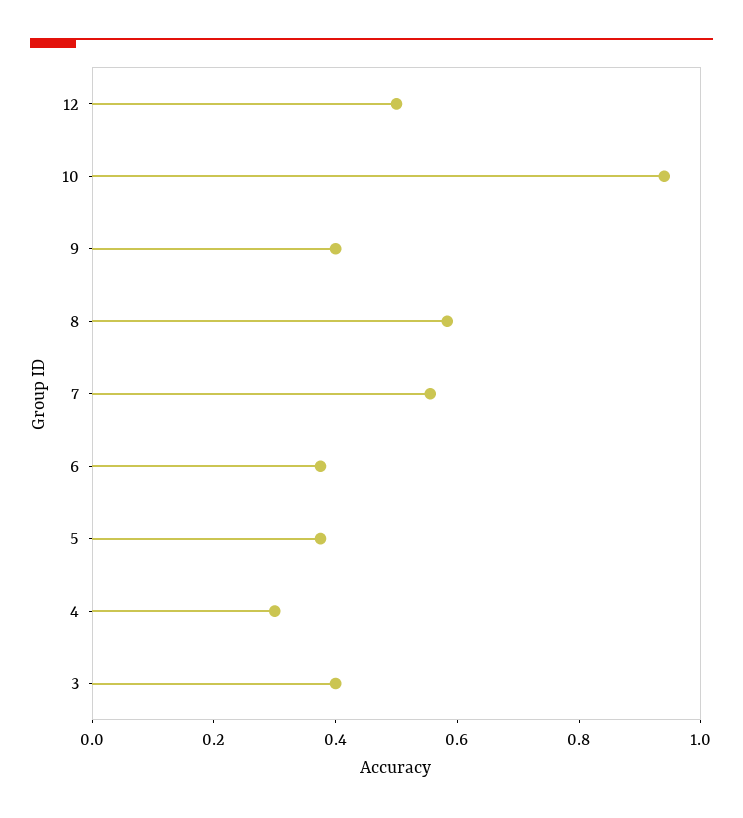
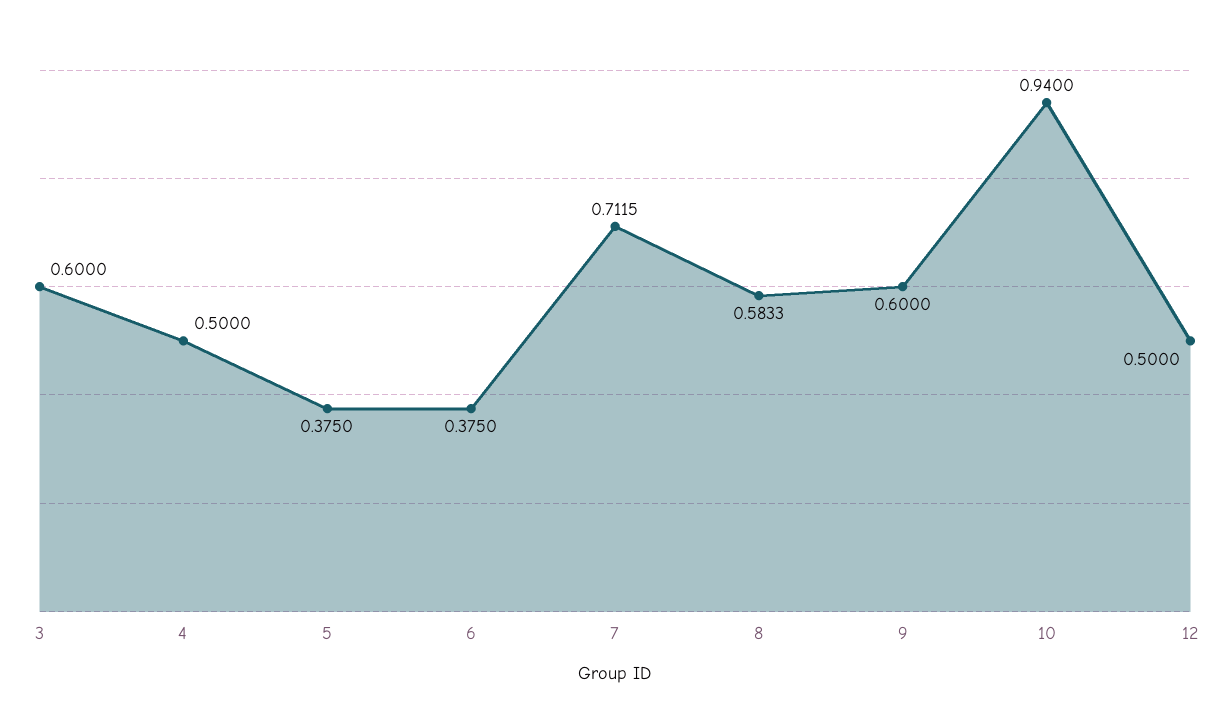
  {
    "12": 0.5,
    "10": 0.94,
-   "9": 0.4,
+   "9": 0.6,
    "8": 0.5833,
-   "7": 0.55,
+   "7": 0.7115,
    "6": 0.375,
    "5": 0.375,
-   "4": 0.3,
+   "4": 0.5,
-   "3": 0.4
+   "3": 0.6
  }

